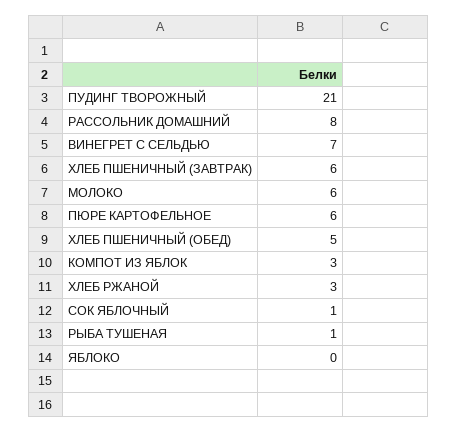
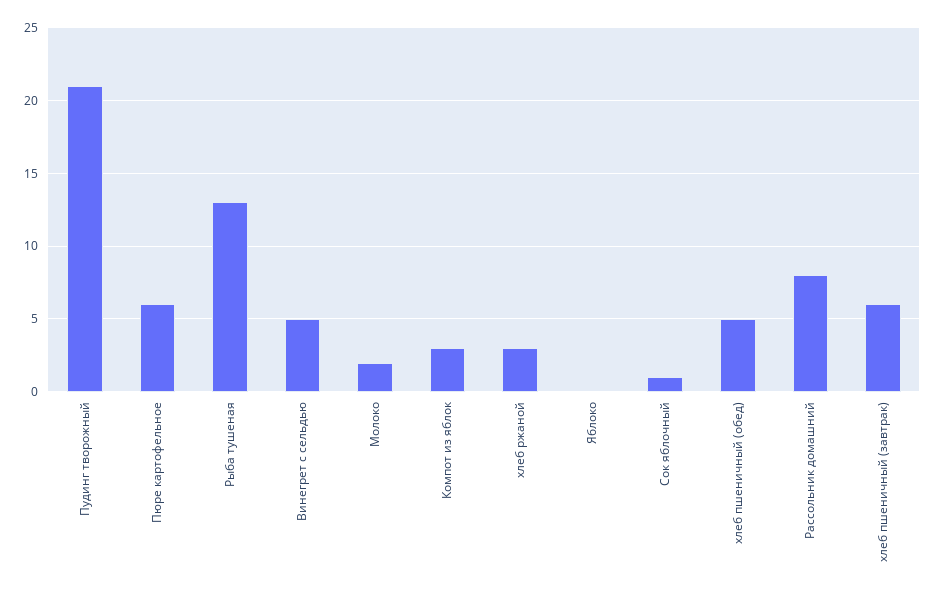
  {
    "ПУДИНГ ТВОРОЖНЫЙ": 21,
    "РАССОЛЬНИК ДОМАШНИЙ": 8,
-   "ВИНЕГРЕТ С СЕЛЬДЬЮ": 7,
+   "ВИНЕГРЕТ С СЕЛЬДЬЮ": 5,
    "ХЛЕБ ПШЕНИЧНЫЙ (ЗАВТРАК)": 6,
-   "МОЛОКО": 6,
+   "МОЛОКО": 2,
    "ПЮРЕ КАРТОФЕЛЬНОЕ": 6,
    "ХЛЕБ ПШЕНИЧНЫЙ (ОБЕД)": 5,
    "КОМПОТ ИЗ ЯБЛОК": 3,
    "ХЛЕБ РЖАНОЙ": 3,
    "СОК ЯБЛОЧНЫЙ": 1,
-   "РЫБА ТУШЕНАЯ": 1,
+   "РЫБА ТУШЕНАЯ": 13,
    "ЯБЛОКО": 0
  }

